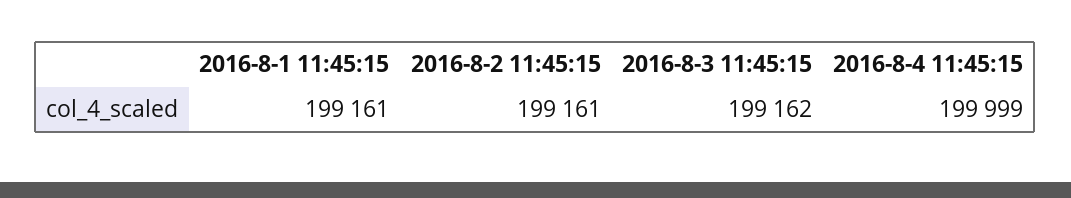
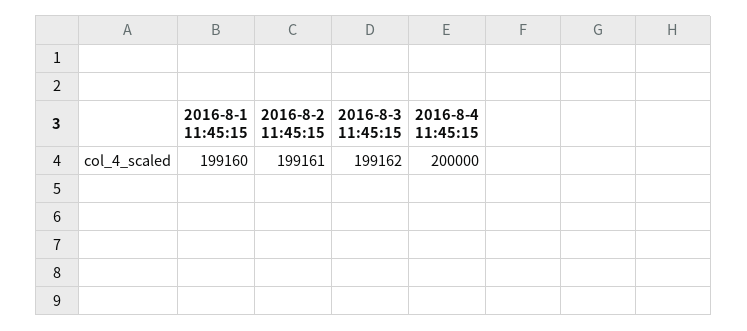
  {
-   "2016-8-1 11:45:15": 199161,
+   "2016-8-1 11:45:15": 199160,
    "2016-8-2 11:45:15": 199161,
    "2016-8-3 11:45:15": 199162,
-   "2016-8-4 11:45:15": 199999
+   "2016-8-4 11:45:15": 200000
  }

